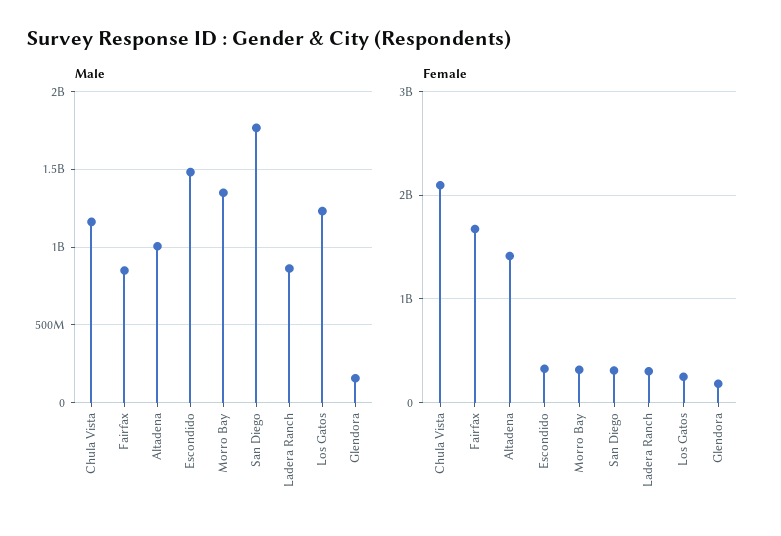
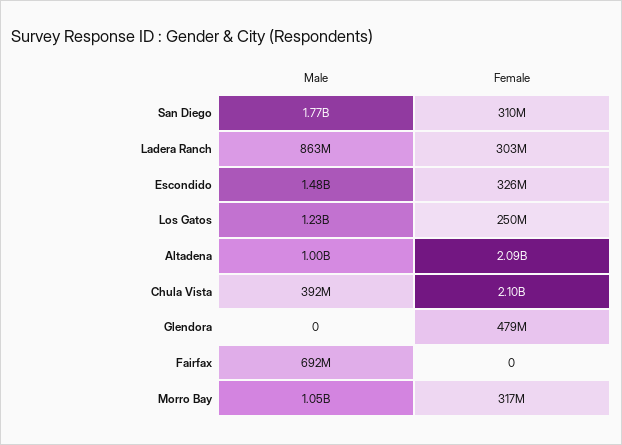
  {
    "Male": {
-     "Chula Vista": 1150000000,
+     "Chula Vista": 392000000,
-     "Fairfax": 850000000,
+     "Fairfax": 692000000,
      "Altadena": 1000000000,
      "Escondido": 1480000000,
-     "Morro Bay": 1350000000,
+     "Morro Bay": 1050000000,
      "San Diego": 1770000000,
      "Ladera Ranch": 863000000,
      "Los Gatos": 1230000000,
-     "Glendora": 150000000
+     "Glendora": 0
    },
    "Female": {
      "Chula Vista": 2100000000,
-     "Fairfax": 1700000000,
+     "Fairfax": 0,
-     "Altadena": 1400000000,
+     "Altadena": 2090000000,
      "Escondido": 326000000,
      "Morro Bay": 317000000,
      "San Diego": 310000000,
      "Ladera Ranch": 303000000,
      "Los Gatos": 250000000,
-     "Glendora": 200000000
+     "Glendora": 479000000
    }
  }

